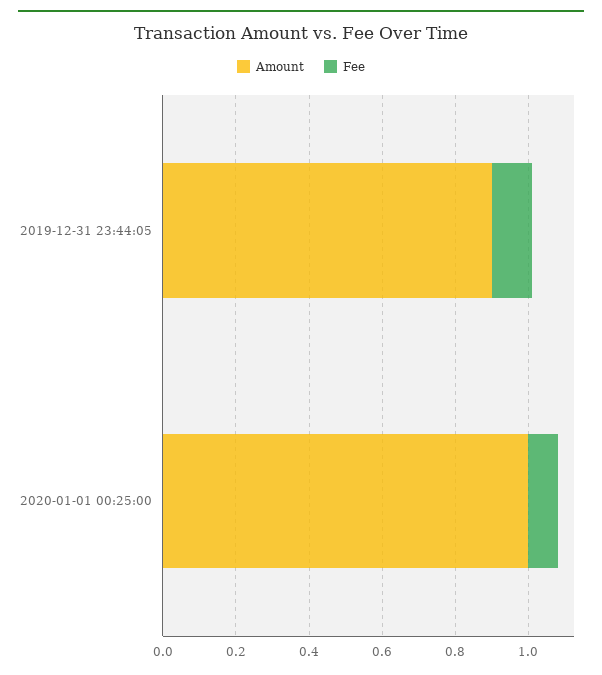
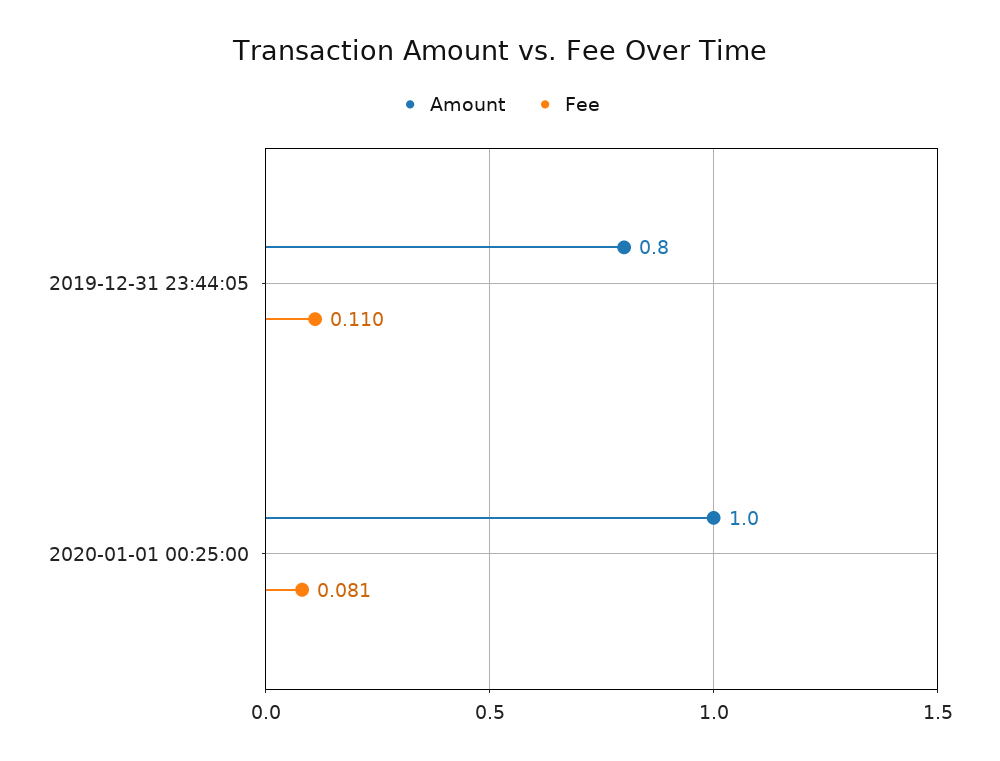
  {
    "Amount": {
-     "2019-12-31 23:44:05": 0.9,
+     "2019-12-31 23:44:05": 0.8,
      "2020-01-01 00:25:00": 1
    },
    "Fee": {
      "2019-12-31 23:44:05": 0.11,
      "2020-01-01 00:25:00": 0.081
    }
  }

